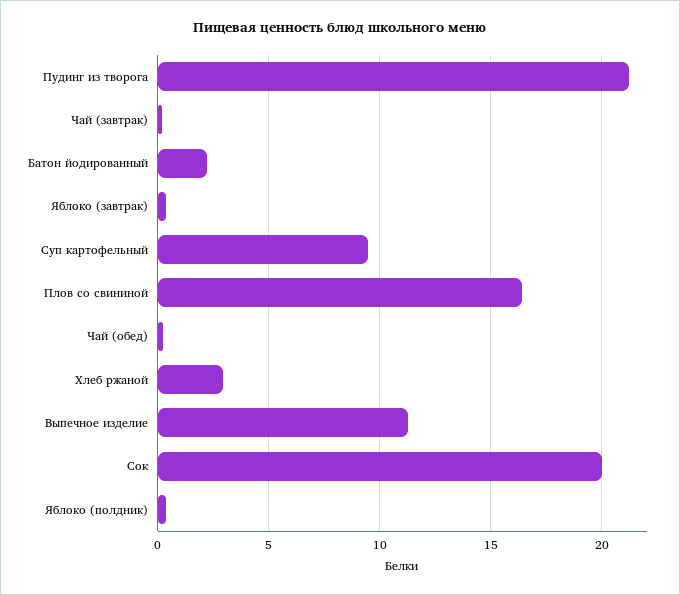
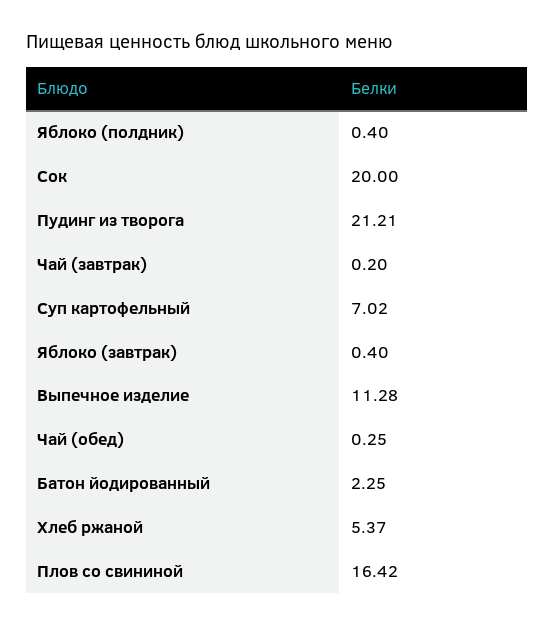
  {
    "Пудинг из творога": 21.21,
    "Чай (завтрак)": 0.2,
    "Батон йодированный": 2.25,
    "Яблоко (завтрак)": 0.4,
-   "Суп картофельный": 9.5,
+   "Суп картофельный": 7.02,
    "Плов со свининой": 16.42,
    "Чай (обед)": 0.25,
-   "Хлеб ржаной": 3,
+   "Хлеб ржаной": 5.37,
    "Выпечное изделие": 11.28,
    "Сок": 20,
    "Яблоко (полдник)": 0.4
  }

